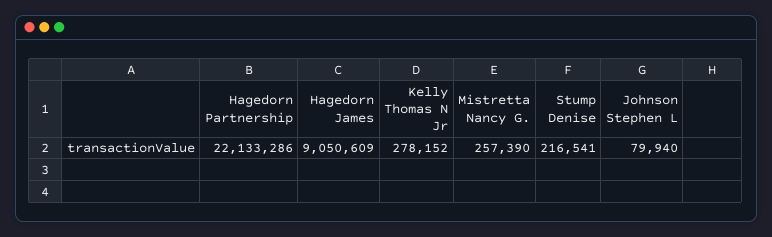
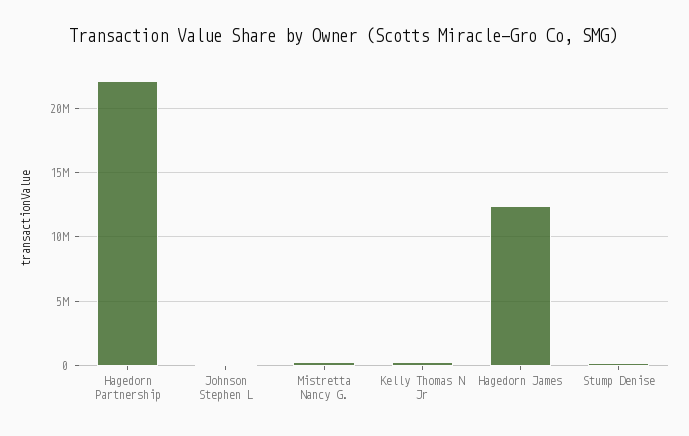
  {
    "Hagedorn Partnership": 22133286,
-   "Hagedorn James": 9050609,
+   "Hagedorn James": 12500000,
    "Kelly Thomas N Jr": 278152,
    "Mistretta Nancy G.": 257390,
    "Stump Denise": 216541,
    "Johnson Stephen L": 79940
  }

